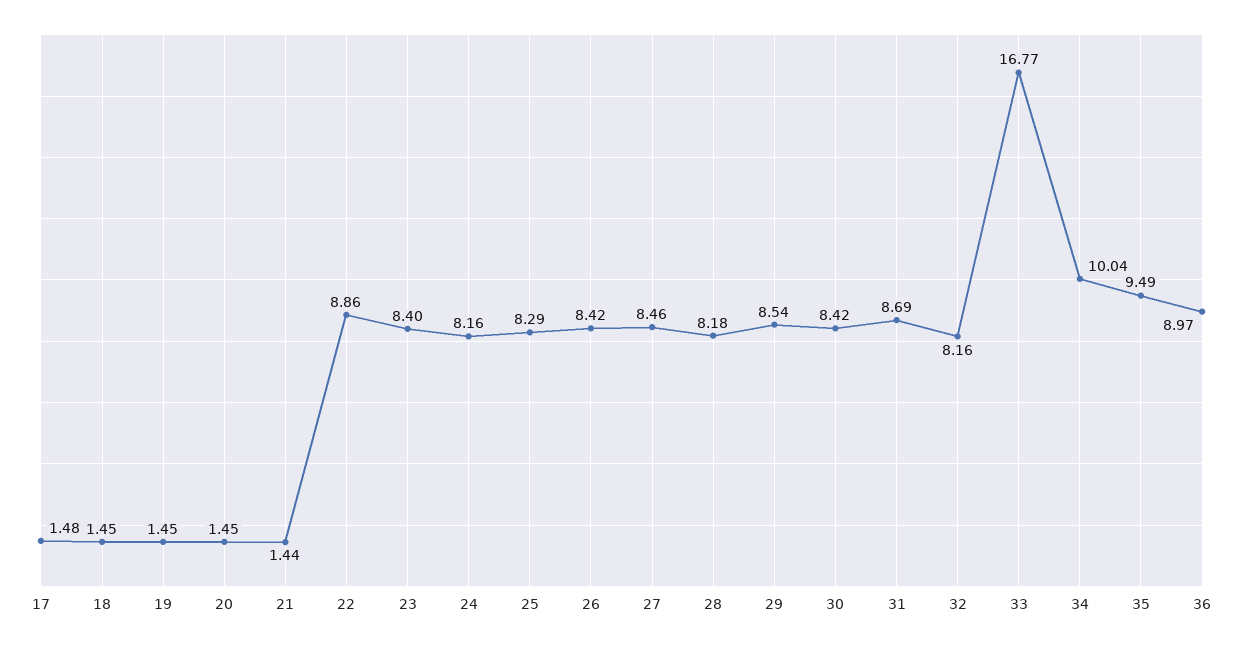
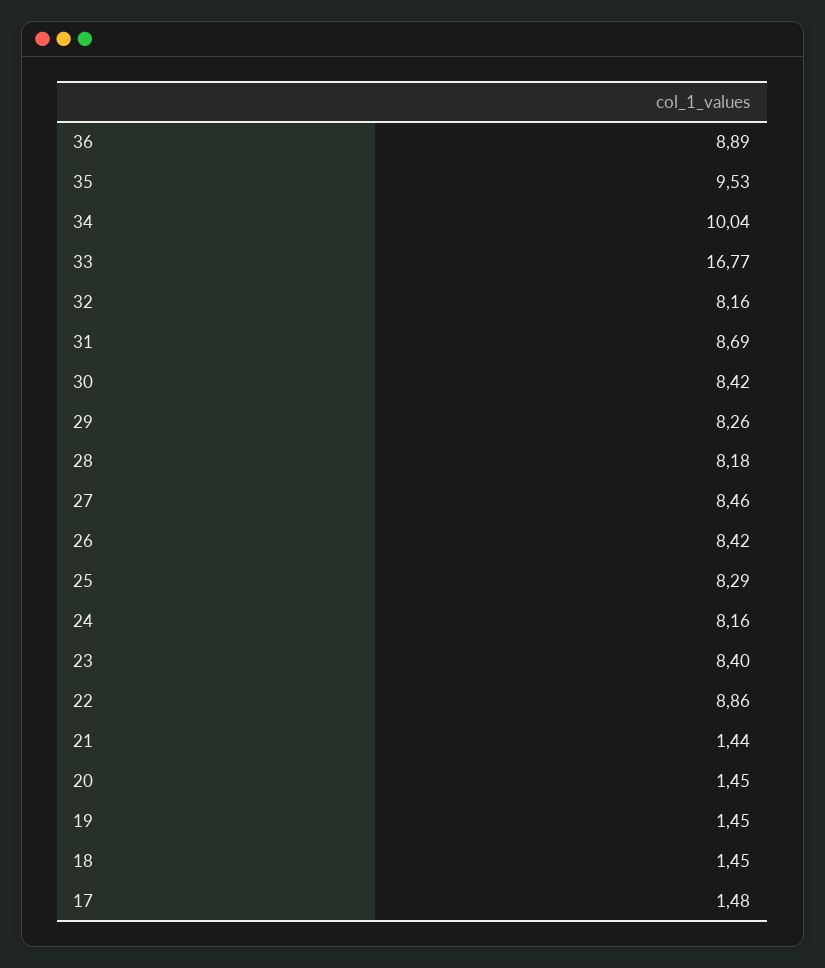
  {
    "17": 1.48,
    "18": 1.45,
    "19": 1.45,
    "20": 1.45,
    "21": 1.44,
    "22": 8.86,
    "23": 8.4,
    "24": 8.16,
    "25": 8.29,
    "26": 8.42,
    "27": 8.46,
    "28": 8.18,
-   "29": 8.54,
+   "29": 8.26,
    "30": 8.42,
    "31": 8.69,
    "32": 8.16,
    "33": 16.77,
    "34": 10.04,
-   "35": 9.49,
+   "35": 9.53,
-   "36": 8.97
+   "36": 8.89
  }

